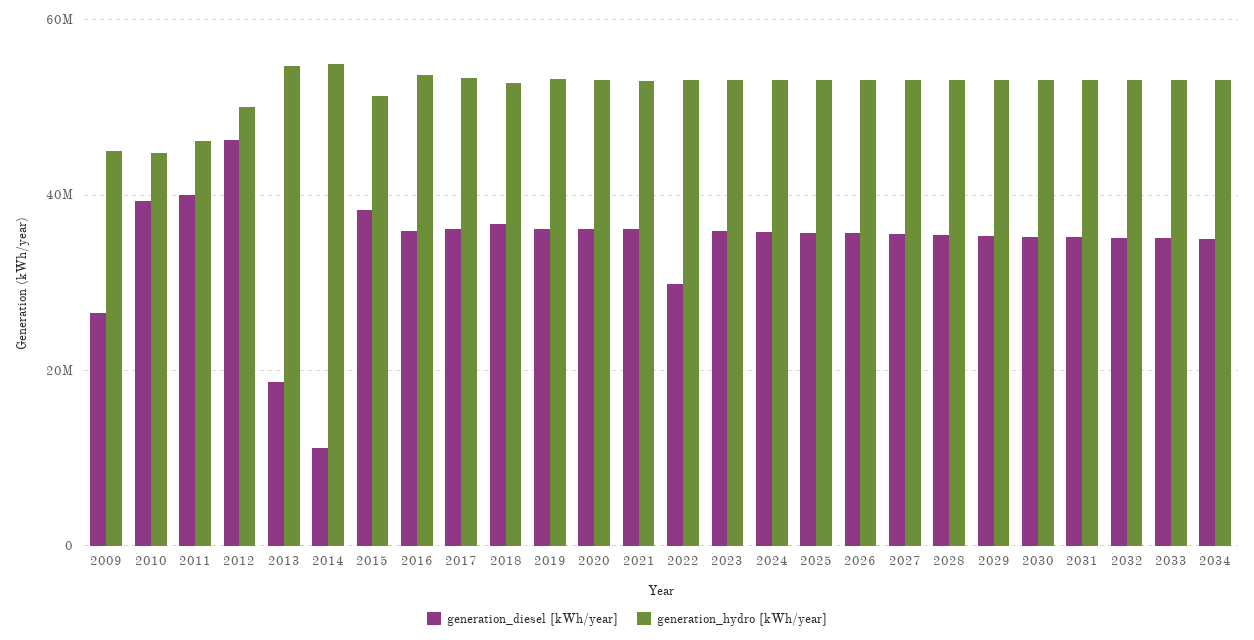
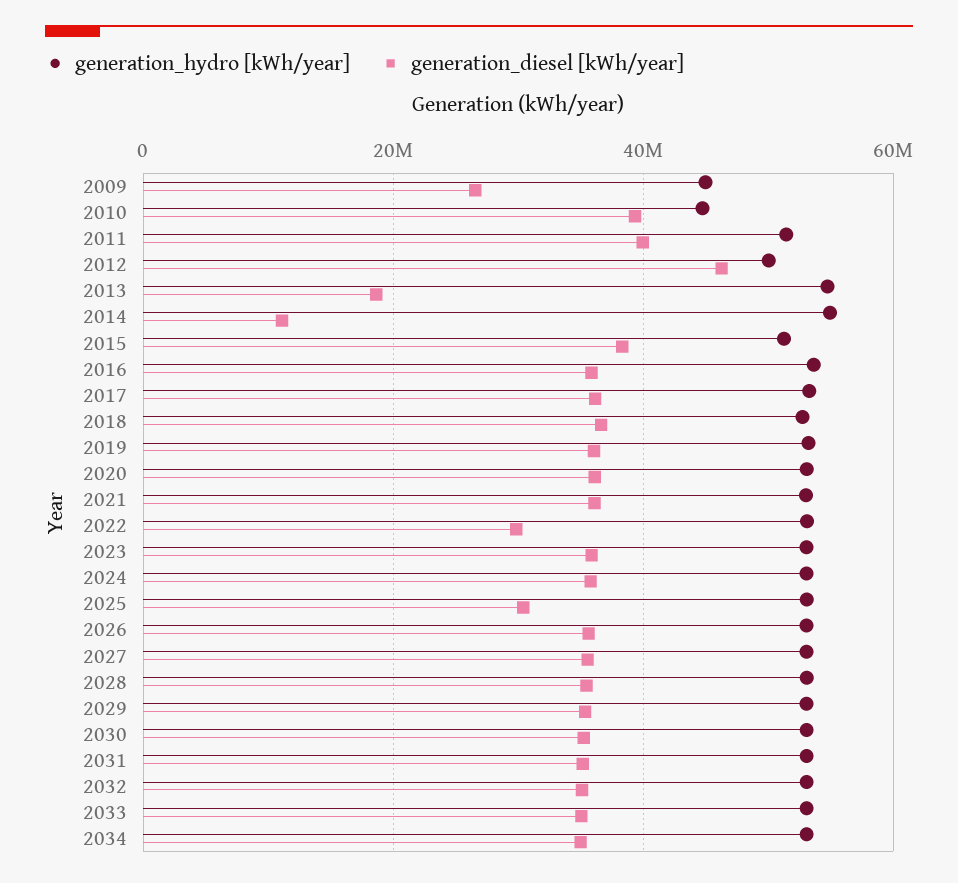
  {
    "generation_diesel [kWh/year]": {
      "2009": 26000000,
      "2010": 40000000,
      "2011": 40000000,
      "2012": 46000000,
      "2013": 18000000,
      "2014": 12000000,
      "2015": 38000000,
      "2016": 36000000,
      "2017": 36000000,
      "2018": 36000000,
      "2019": 36000000,
      "2020": 36000000,
      "2021": 36000000,
      "2022": 30000000,
      "2023": 36000000,
      "2024": 36000000,
-     "2025": 36000000,
+     "2025": 30000000,
      "2026": 36000000,
      "2027": 36000000,
      "2028": 36000000,
      "2029": 36000000,
      "2030": 36000000,
      "2031": 36000000,
      "2032": 36000000,
      "2033": 36000000,
      "2034": 36000000
    },
    "generation_hydro [kWh/year]": {
      "2009": 44000000,
      "2010": 44000000,
-     "2011": 46000000,
+     "2011": 52000000,
      "2012": 50000000,
      "2013": 54000000,
      "2014": 54000000,
      "2015": 52000000,
      "2016": 54000000,
      "2017": 54000000,
      "2018": 52000000,
      "2019": 54000000,
      "2020": 54000000,
      "2021": 54000000,
      "2022": 54000000,
      "2023": 54000000,
      "2024": 54000000,
      "2025": 54000000,
      "2026": 54000000,
      "2027": 54000000,
      "2028": 54000000,
      "2029": 54000000,
      "2030": 54000000,
      "2031": 54000000,
      "2032": 54000000,
      "2033": 54000000,
      "2034": 54000000
    }
  }

